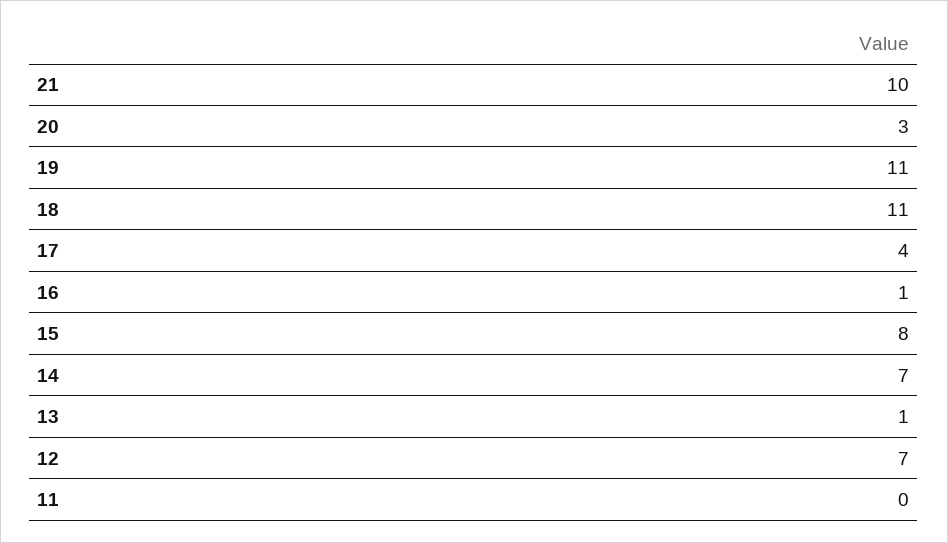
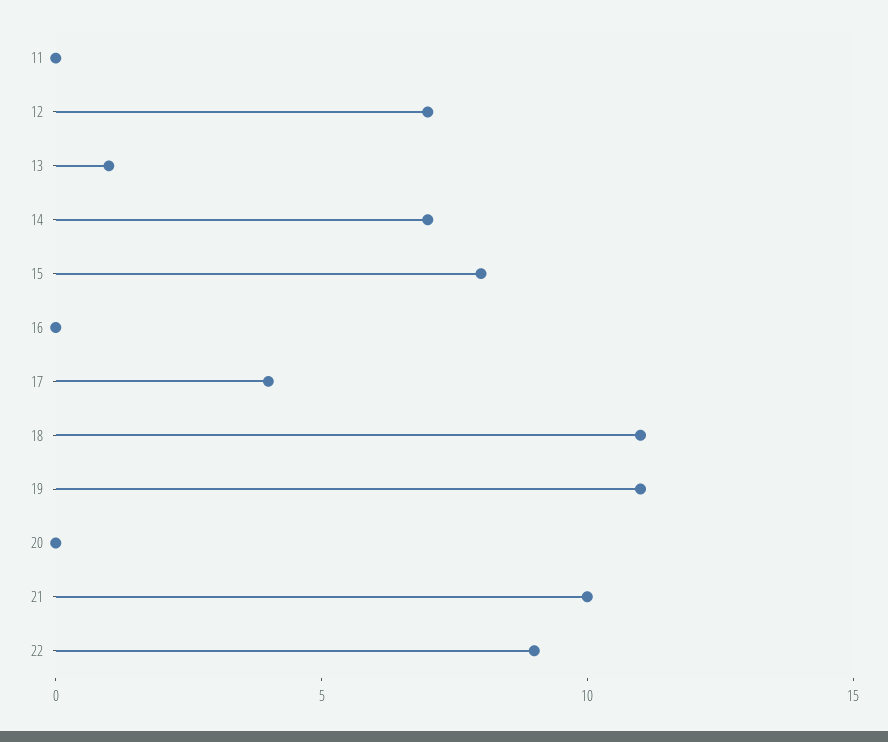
  {
    "21": 10,
-   "20": 3,
+   "20": 0,
    "19": 11,
    "18": 11,
    "17": 4,
-   "16": 1,
+   "16": 0,
    "15": 8,
    "14": 7,
    "13": 1,
    "12": 7,
-   "11": 0
+   "11": 0,
+   "22": 9
  }

